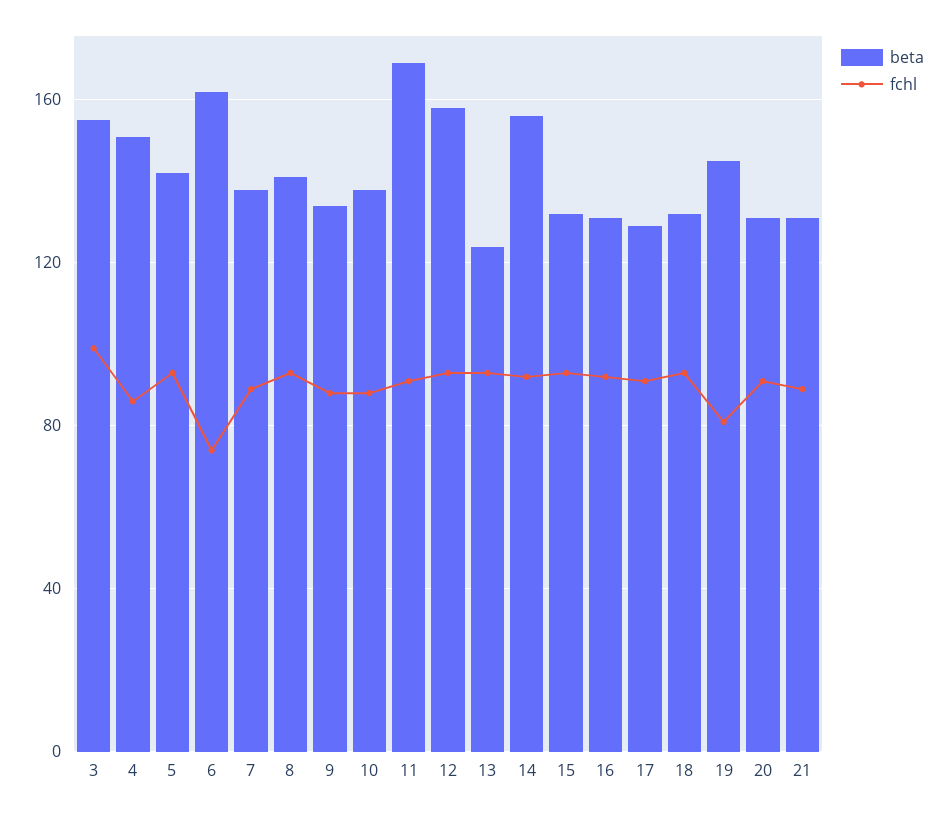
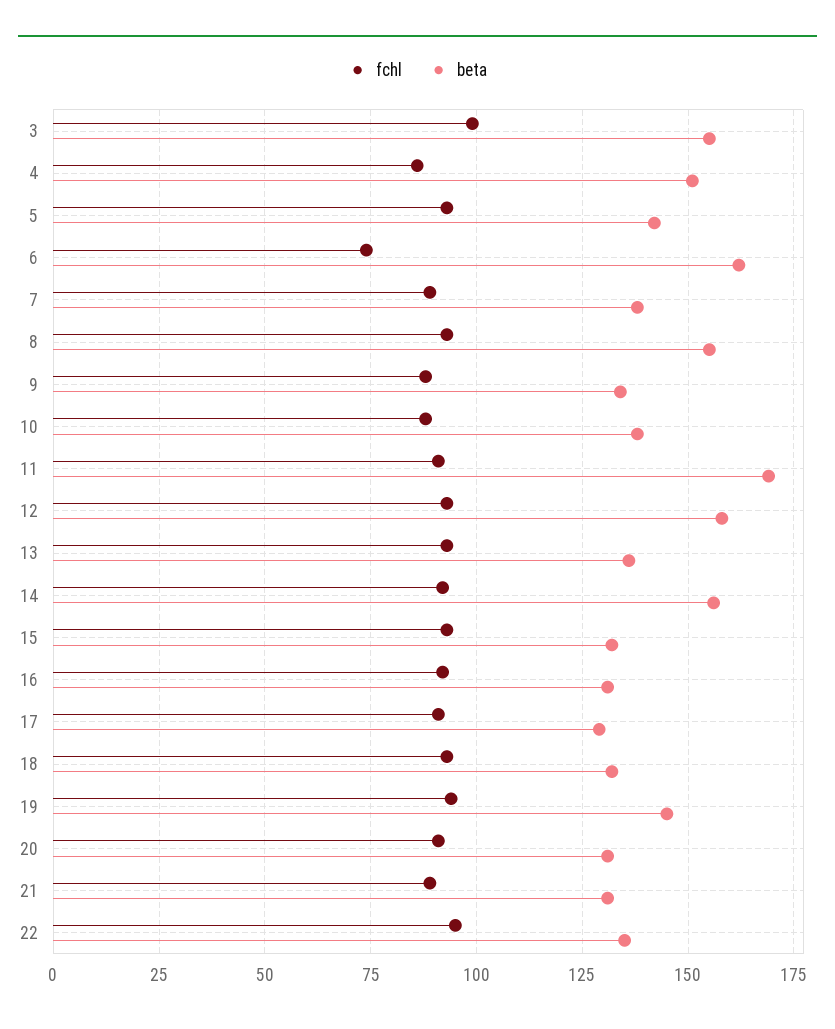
  {
    "beta": {
      "3": 155,
      "4": 150,
      "5": 140,
      "6": 160,
      "7": 140,
-     "8": 140,
+     "8": 155,
      "9": 135,
      "10": 140,
      "11": 170,
      "12": 160,
-     "13": 125,
+     "13": 135,
      "14": 155,
      "15": 130,
      "16": 130,
      "17": 130,
      "18": 130,
      "19": 145,
      "20": 130,
-     "21": 130
+     "21": 130,
+     "22": 135
    },
    "fchl": {
      "3": 100,
      "4": 85,
      "5": 95,
      "6": 75,
      "7": 90,
      "8": 95,
      "9": 90,
      "10": 90,
      "11": 90,
      "12": 95,
      "13": 95,
      "14": 90,
      "15": 95,
      "16": 90,
      "17": 90,
      "18": 95,
-     "19": 80,
+     "19": 95,
      "20": 90,
-     "21": 90
+     "21": 90,
+     "22": 95
    }
  }

